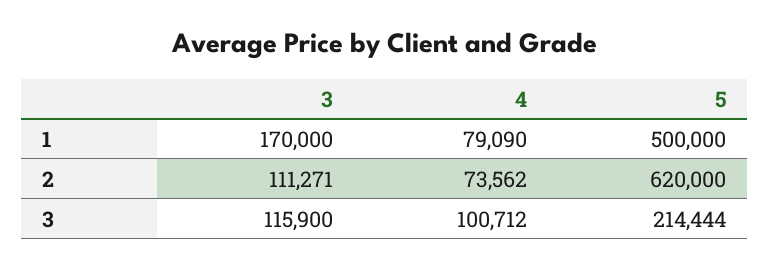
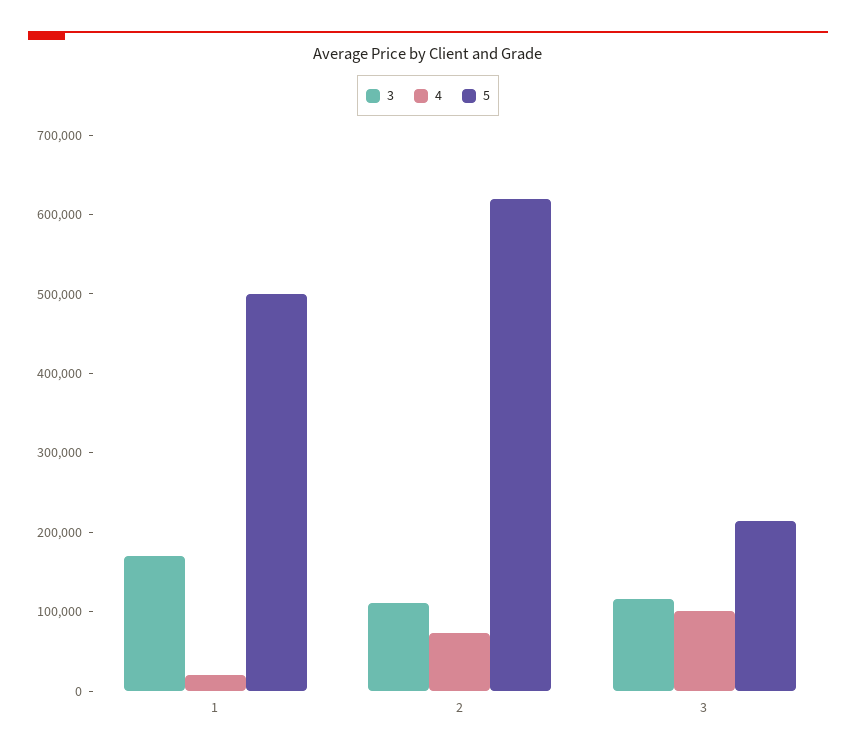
  {
    "3": {
      "1": 170000,
      "2": 111271,
      "3": 115900
    },
    "4": {
-     "1": 79090,
+     "1": 20000,
      "2": 73562,
      "3": 100712
    },
    "5": {
      "1": 500000,
      "2": 620000,
      "3": 214444
    }
  }

